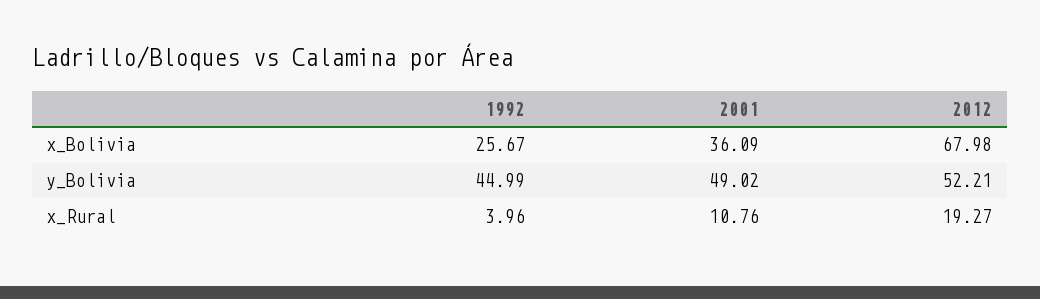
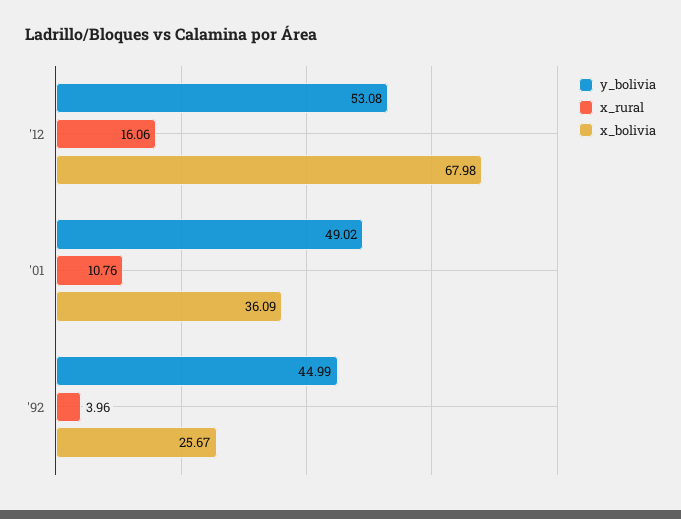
  {
    "x_Bolivia": {
      "1992": 25.67,
      "2001": 36.09,
      "2012": 67.98
    },
    "y_Bolivia": {
      "1992": 44.99,
      "2001": 49.02,
-     "2012": 52.21
+     "2012": 53.08
    },
    "x_Rural": {
      "1992": 3.96,
      "2001": 10.76,
-     "2012": 19.27
+     "2012": 16.06
    }
  }

